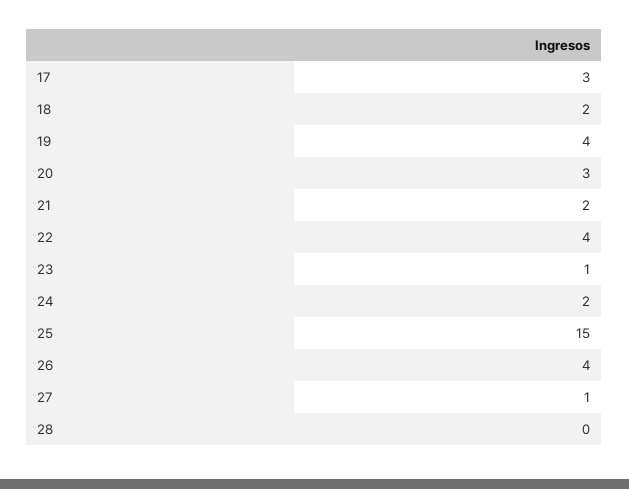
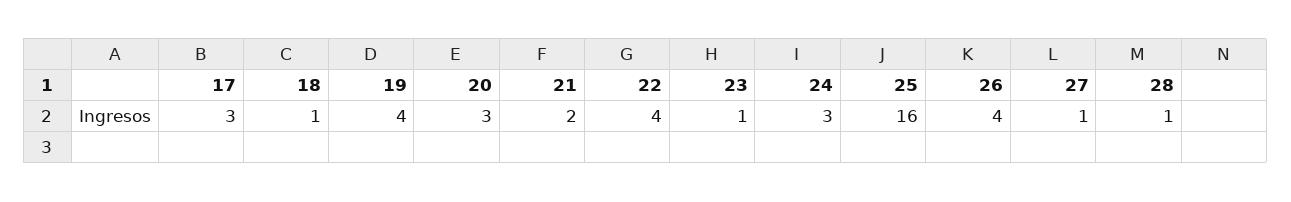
  {
    "17": 3,
-   "18": 2,
+   "18": 1,
    "19": 4,
    "20": 3,
    "21": 2,
    "22": 4,
    "23": 1,
-   "24": 2,
+   "24": 3,
-   "25": 15,
+   "25": 16,
    "26": 4,
    "27": 1,
-   "28": 0
+   "28": 1
  }

